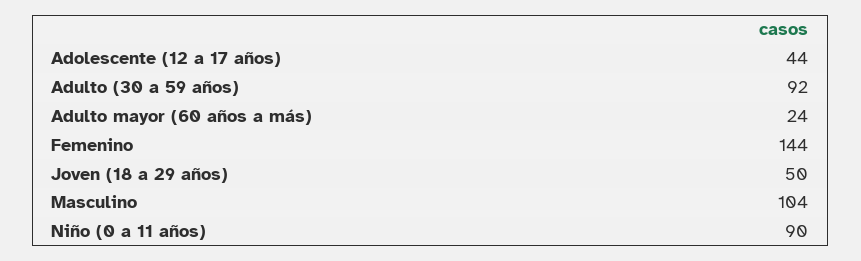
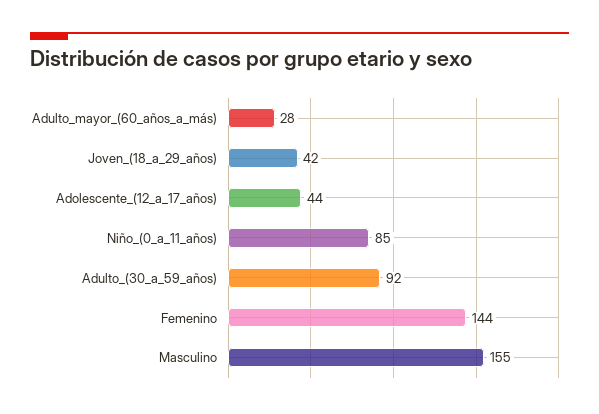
  {
    "Adolescente (12 a 17 años)": 44,
    "Adulto (30 a 59 años)": 92,
-   "Adulto mayor (60 años a más)": 24,
+   "Adulto mayor (60 años a más)": 28,
    "Femenino": 144,
-   "Joven (18 a 29 años)": 50,
+   "Joven (18 a 29 años)": 42,
-   "Masculino": 104,
+   "Masculino": 155,
-   "Niño (0 a 11 años)": 90
+   "Niño (0 a 11 años)": 85
  }

